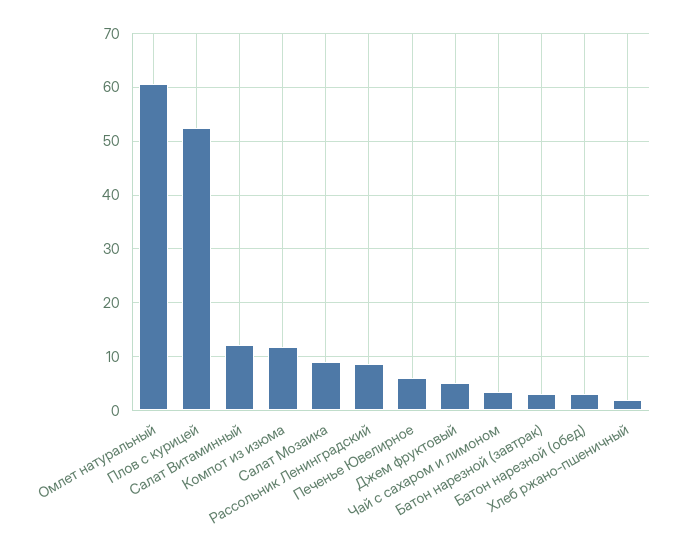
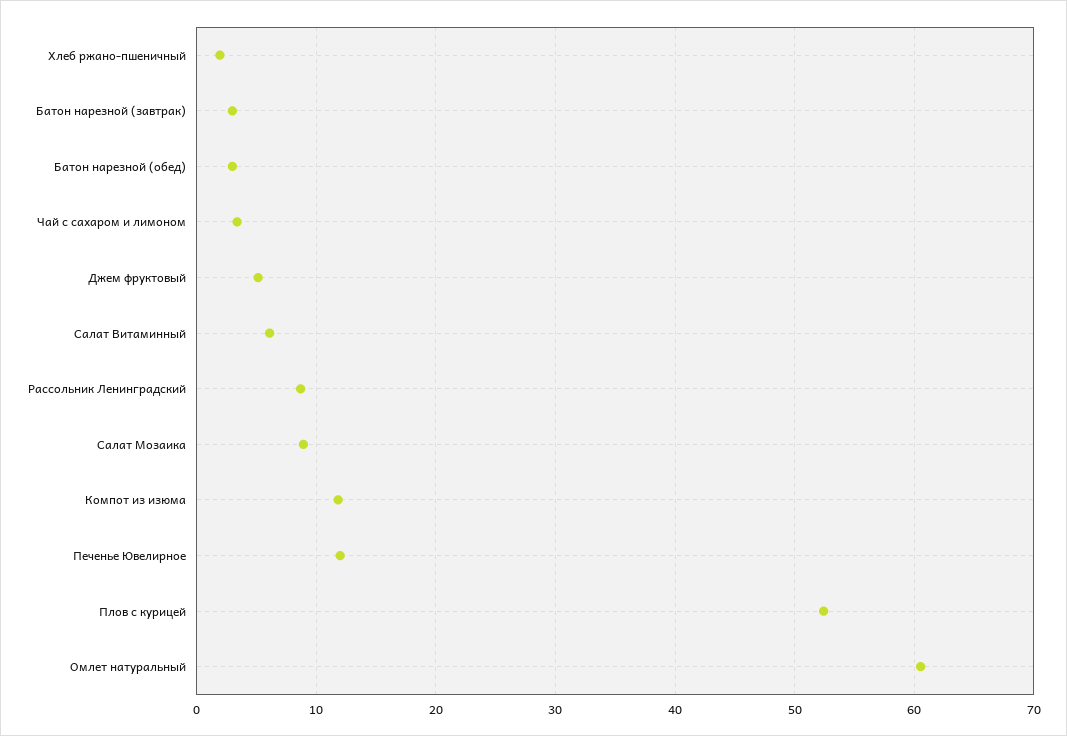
  {
    "Омлет натуральный": 61,
    "Плов с курицей": 52,
-   "Салат Витаминный": 12,
+   "Салат Витаминный": 6,
    "Компот из изюма": 12,
    "Салат Мозаика": 9,
    "Рассольник Ленинградский": 9,
-   "Печенье Ювелирное": 6,
+   "Печенье Ювелирное": 12,
    "Джем фруктовый": 5,
    "Чай с сахаром и лимоном": 3,
    "Батон нарезной (завтрак)": 3,
    "Батон нарезной (обед)": 3,
    "Хлеб ржано-пшеничный": 2
  }

